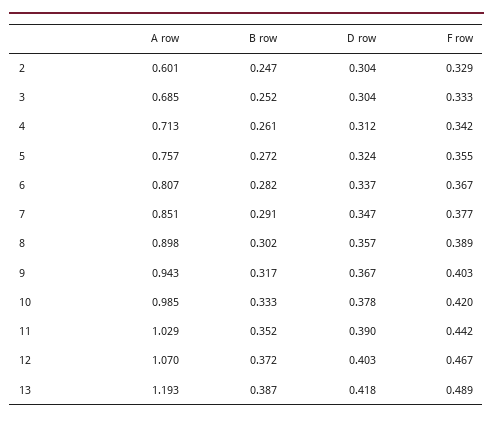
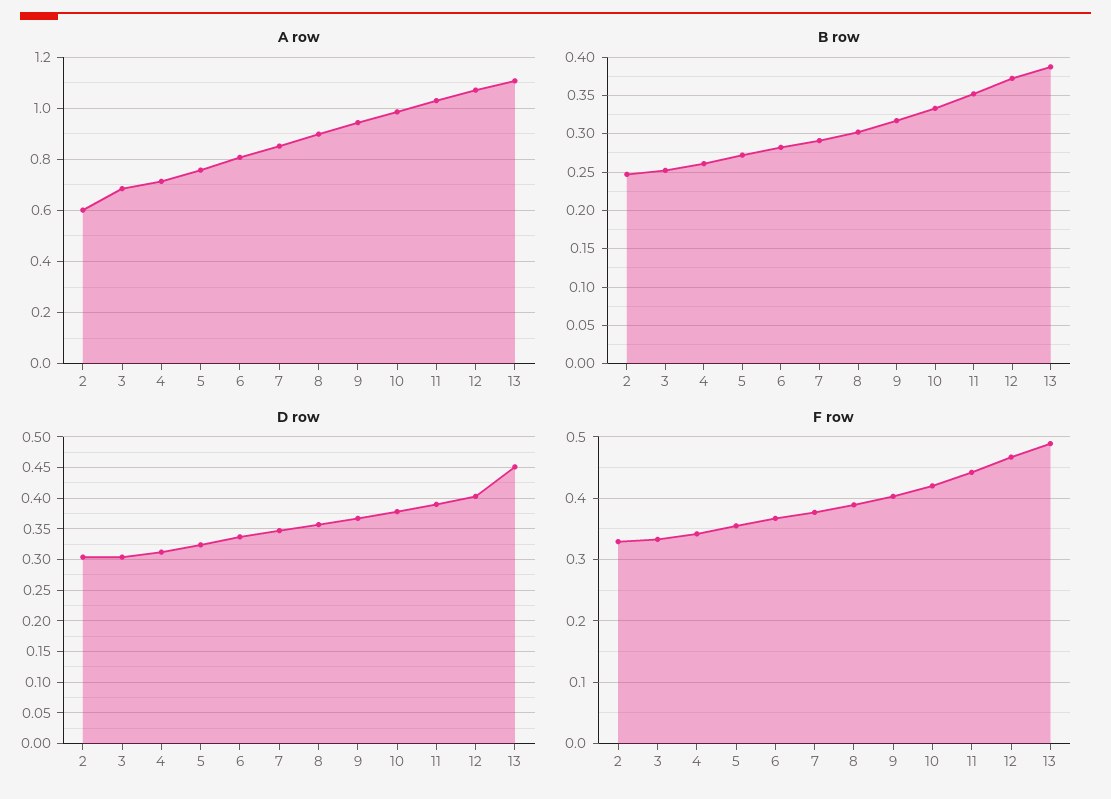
  {
    "A row": {
      "2": 0.601,
      "3": 0.685,
      "4": 0.713,
      "5": 0.757,
      "6": 0.807,
      "7": 0.851,
      "8": 0.898,
      "9": 0.943,
      "10": 0.985,
      "11": 1.029,
      "12": 1.07,
-     "13": 1.193
+     "13": 1.1
    },
    "B row": {
      "2": 0.247,
      "3": 0.252,
      "4": 0.261,
      "5": 0.272,
      "6": 0.282,
      "7": 0.291,
      "8": 0.302,
      "9": 0.317,
      "10": 0.333,
      "11": 0.352,
      "12": 0.372,
      "13": 0.387
    },
    "D row": {
      "2": 0.304,
      "3": 0.304,
      "4": 0.312,
      "5": 0.324,
      "6": 0.337,
      "7": 0.347,
      "8": 0.357,
      "9": 0.367,
      "10": 0.378,
      "11": 0.39,
      "12": 0.403,
-     "13": 0.418
+     "13": 0.45
    },
    "F row": {
      "2": 0.329,
      "3": 0.333,
      "4": 0.342,
      "5": 0.355,
      "6": 0.367,
      "7": 0.377,
      "8": 0.389,
      "9": 0.403,
      "10": 0.42,
      "11": 0.442,
      "12": 0.467,
      "13": 0.489
    }
  }

